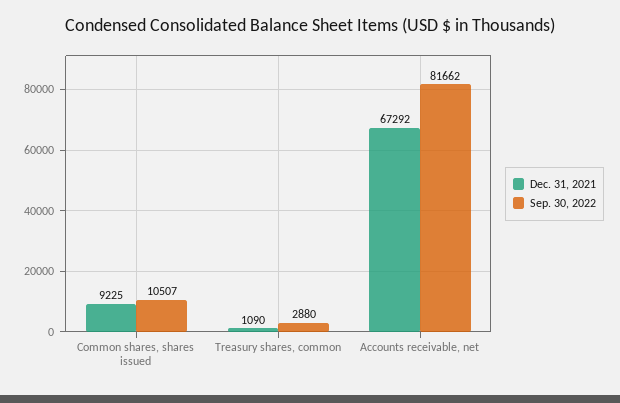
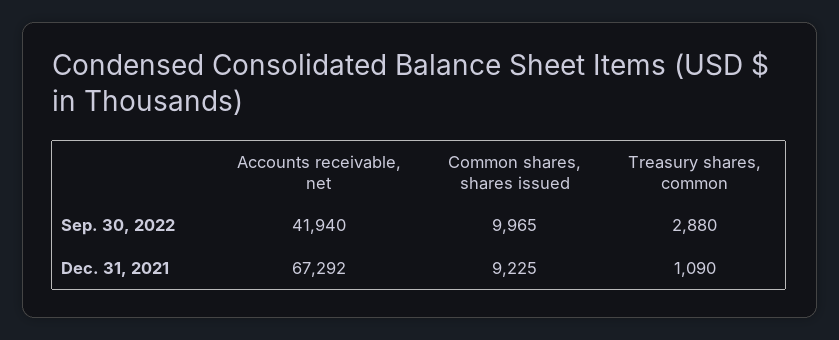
  {
    "Dec. 31, 2021": {
      "Common shares, shares issued": 9225,
      "Treasury shares, common": 1090,
      "Accounts receivable, net": 67292
    },
    "Sep. 30, 2022": {
-     "Common shares, shares issued": 10507,
+     "Common shares, shares issued": 9965,
      "Treasury shares, common": 2880,
-     "Accounts receivable, net": 81662
+     "Accounts receivable, net": 41940
    }
  }

